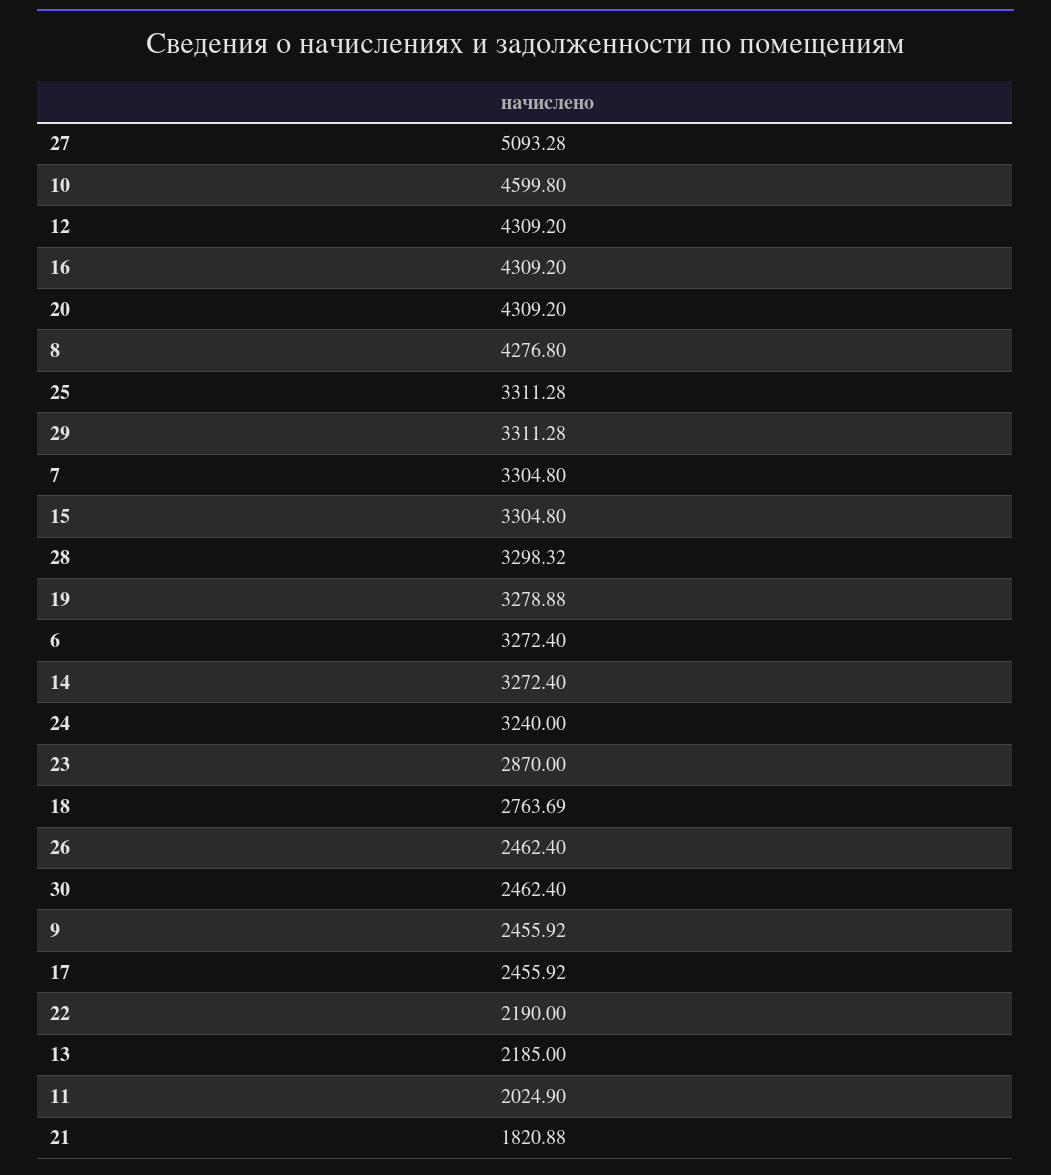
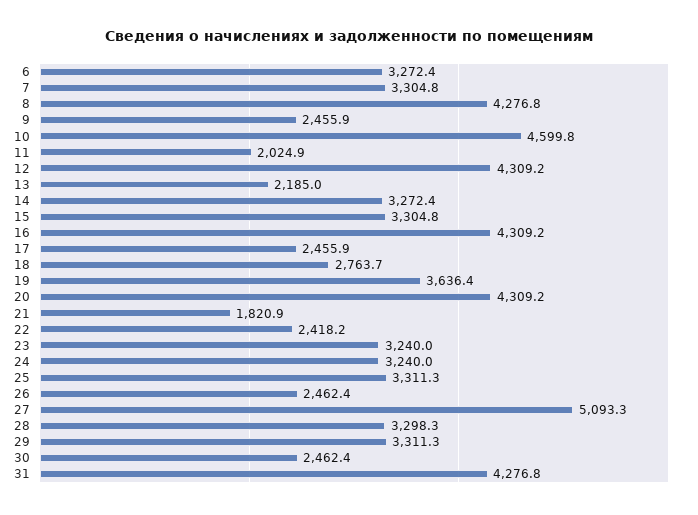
  {
    "27": 5093.28,
    "10": 4599.8,
    "12": 4309.2,
    "16": 4309.2,
    "20": 4309.2,
    "8": 4276.8,
    "25": 3311.28,
    "29": 3311.28,
    "7": 3304.8,
    "15": 3304.8,
    "28": 3298.32,
-   "19": 3278.88,
+   "19": 3636.4,
    "6": 3272.4,
    "14": 3272.4,
    "24": 3240,
-   "23": 2870,
+   "23": 3240,
    "18": 2763.69,
    "26": 2462.4,
    "30": 2462.4,
    "9": 2455.92,
    "17": 2455.92,
-   "22": 2190,
+   "22": 2418.2,
    "13": 2185,
    "11": 2024.9,
-   "21": 1820.88
+   "21": 1820.88,
+   "31": 4276.8
  }

